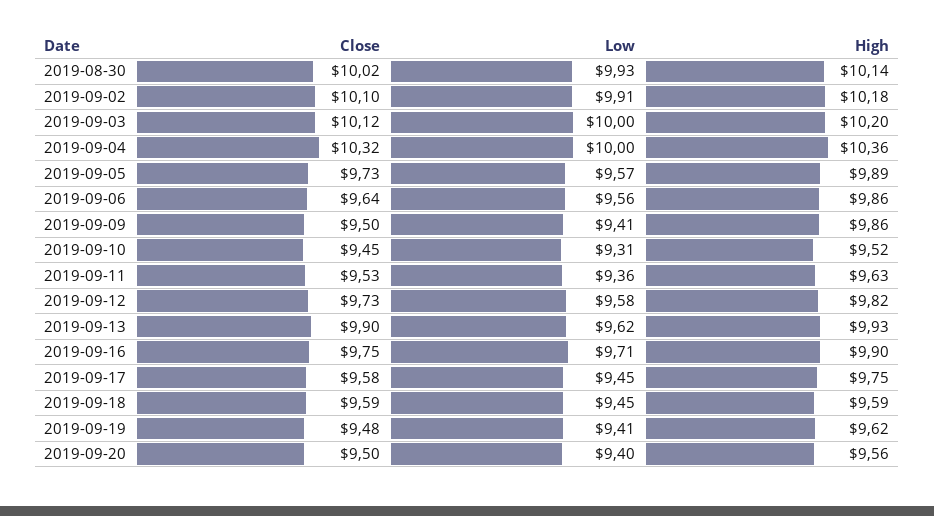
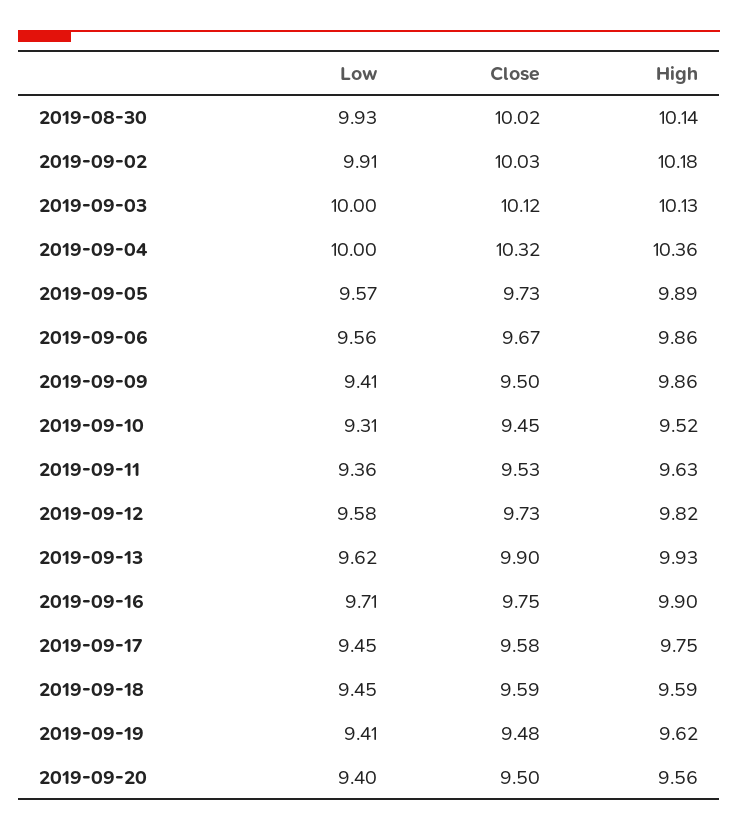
  {
    "Close": {
      "2019-08-30": 10.02,
-     "2019-09-02": 10.1,
+     "2019-09-02": 10.03,
      "2019-09-03": 10.12,
      "2019-09-04": 10.32,
      "2019-09-05": 9.73,
-     "2019-09-06": 9.64,
+     "2019-09-06": 9.67,
      "2019-09-09": 9.5,
      "2019-09-10": 9.45,
      "2019-09-11": 9.53,
      "2019-09-12": 9.73,
      "2019-09-13": 9.9,
      "2019-09-16": 9.75,
      "2019-09-17": 9.58,
      "2019-09-18": 9.59,
      "2019-09-19": 9.48,
      "2019-09-20": 9.5
    },
    "Low": {
      "2019-08-30": 9.93,
      "2019-09-02": 9.91,
      "2019-09-03": 10,
      "2019-09-04": 10,
      "2019-09-05": 9.57,
      "2019-09-06": 9.56,
      "2019-09-09": 9.41,
      "2019-09-10": 9.31,
      "2019-09-11": 9.36,
      "2019-09-12": 9.58,
      "2019-09-13": 9.62,
      "2019-09-16": 9.71,
      "2019-09-17": 9.45,
      "2019-09-18": 9.45,
      "2019-09-19": 9.41,
      "2019-09-20": 9.4
    },
    "High": {
      "2019-08-30": 10.14,
      "2019-09-02": 10.18,
-     "2019-09-03": 10.2,
+     "2019-09-03": 10.13,
      "2019-09-04": 10.36,
      "2019-09-05": 9.89,
      "2019-09-06": 9.86,
      "2019-09-09": 9.86,
      "2019-09-10": 9.52,
      "2019-09-11": 9.63,
      "2019-09-12": 9.82,
      "2019-09-13": 9.93,
      "2019-09-16": 9.9,
      "2019-09-17": 9.75,
      "2019-09-18": 9.59,
      "2019-09-19": 9.62,
      "2019-09-20": 9.56
    }
  }

